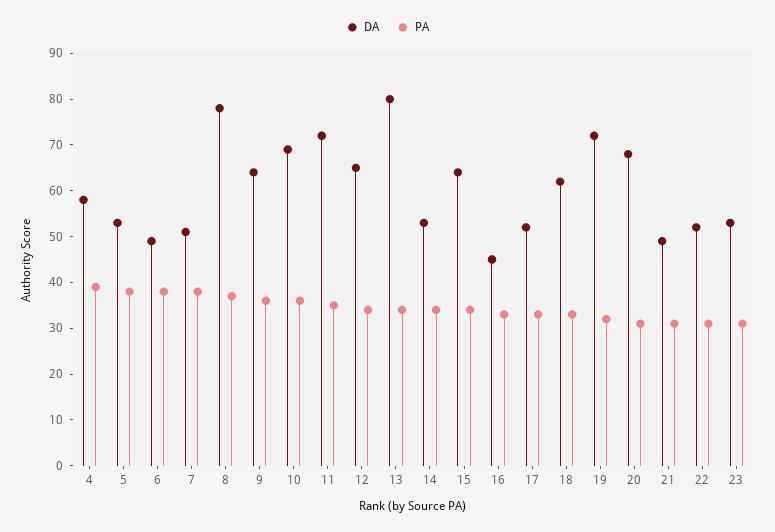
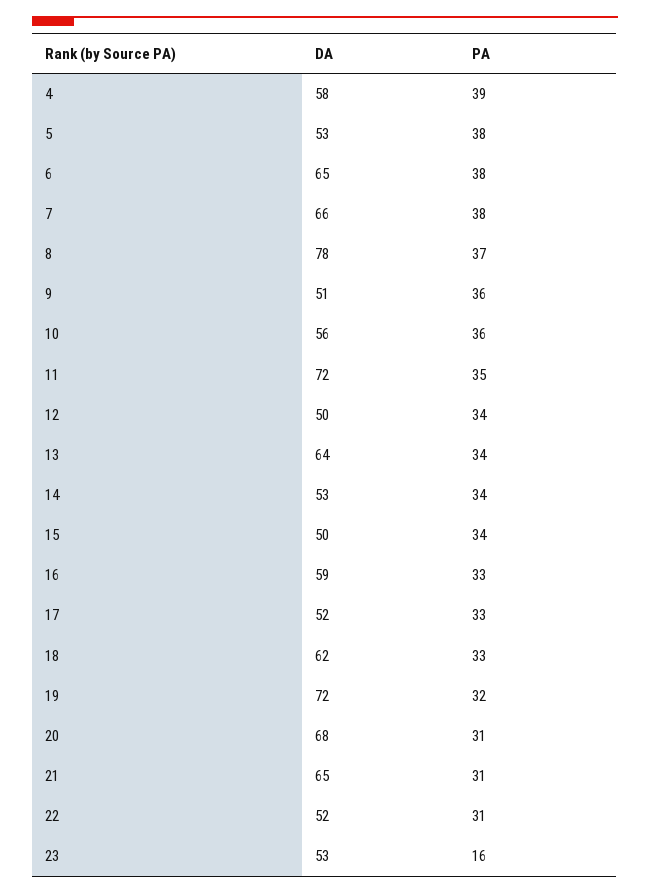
  {
    "DA": {
      "4": 58,
      "5": 53,
-     "6": 50,
+     "6": 65,
-     "7": 50,
+     "7": 66,
      "8": 78,
-     "9": 65,
+     "9": 51,
-     "10": 70,
+     "10": 56,
      "11": 72,
-     "12": 65,
+     "12": 50,
-     "13": 80,
+     "13": 64,
      "14": 53,
-     "15": 65,
+     "15": 50,
-     "16": 45,
+     "16": 59,
      "17": 52,
      "18": 62,
      "19": 72,
      "20": 68,
-     "21": 50,
+     "21": 65,
      "22": 52,
      "23": 53
    },
    "PA": {
      "4": 39,
      "5": 38,
      "6": 38,
      "7": 38,
      "8": 37,
      "9": 36,
      "10": 36,
      "11": 35,
      "12": 34,
      "13": 34,
      "14": 34,
      "15": 34,
      "16": 33,
      "17": 33,
      "18": 33,
      "19": 32,
      "20": 31,
      "21": 31,
      "22": 31,
-     "23": 30
+     "23": 16
    }
  }

